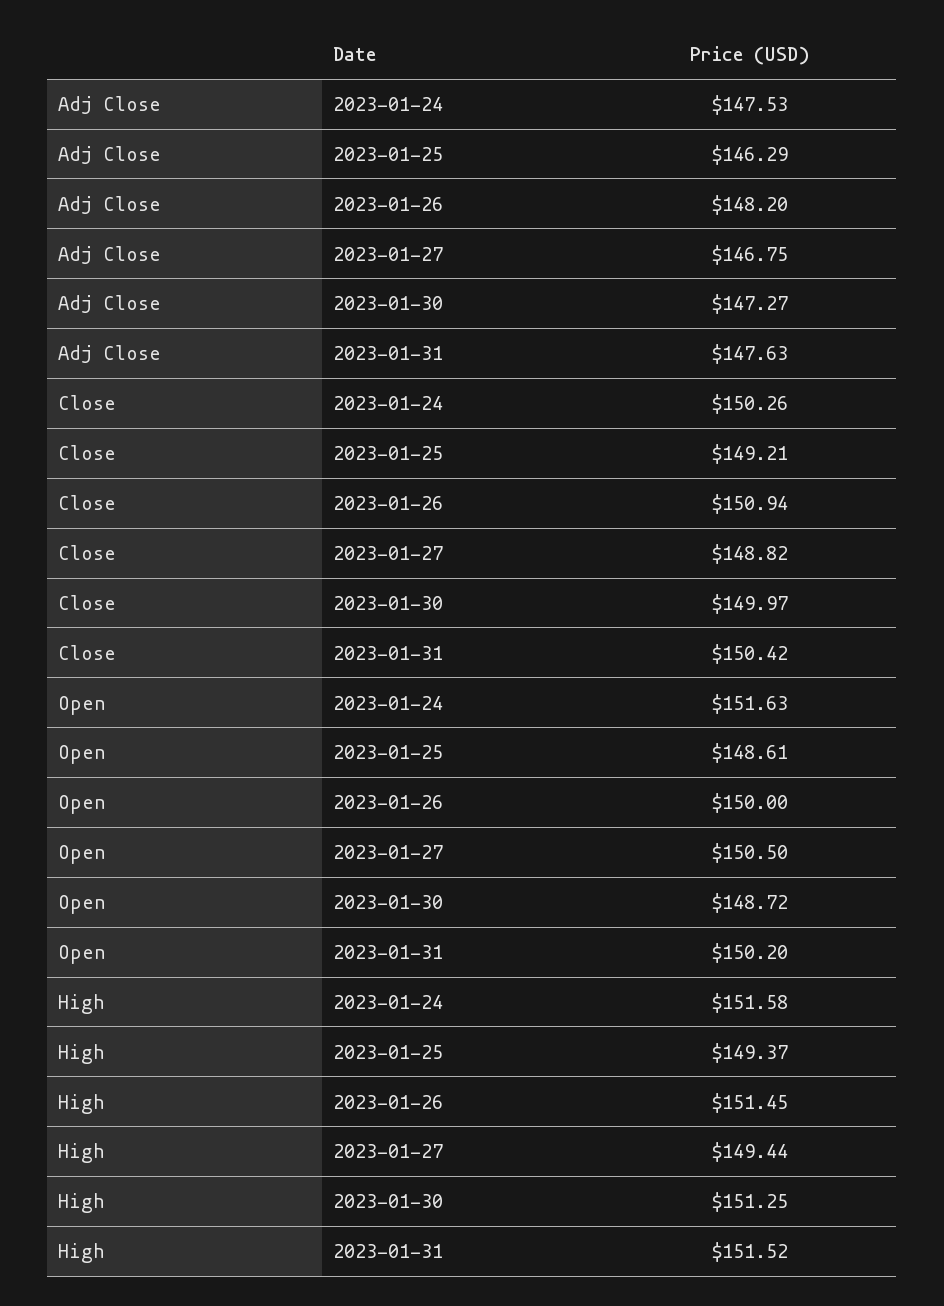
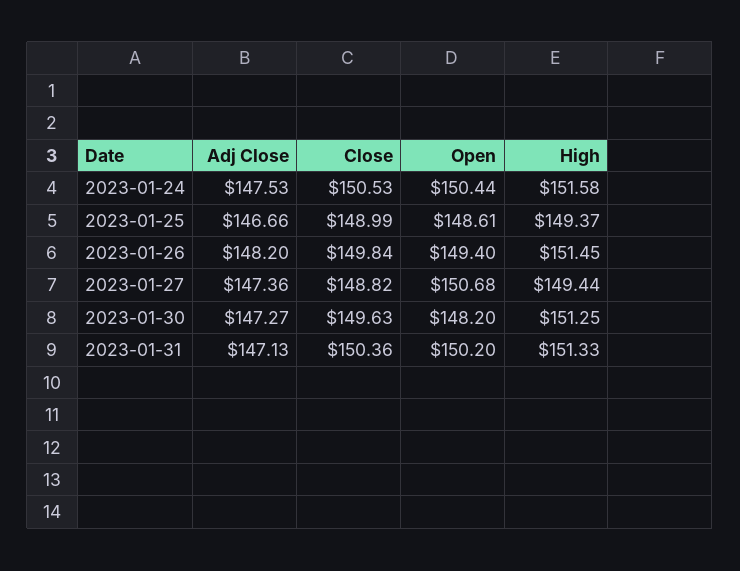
  {
    "Adj Close": {
      "2023-01-24": 147.53,
-     "2023-01-25": 146.29,
+     "2023-01-25": 146.66,
      "2023-01-26": 148.2,
-     "2023-01-27": 146.75,
+     "2023-01-27": 147.36,
      "2023-01-30": 147.27,
-     "2023-01-31": 147.63
+     "2023-01-31": 147.13
    },
    "Close": {
-     "2023-01-24": 150.26,
+     "2023-01-24": 150.53,
-     "2023-01-25": 149.21,
+     "2023-01-25": 148.99,
-     "2023-01-26": 150.94,
+     "2023-01-26": 149.84,
      "2023-01-27": 148.82,
-     "2023-01-30": 149.97,
+     "2023-01-30": 149.63,
-     "2023-01-31": 150.42
+     "2023-01-31": 150.36
    },
    "Open": {
-     "2023-01-24": 151.63,
+     "2023-01-24": 150.44,
      "2023-01-25": 148.61,
-     "2023-01-26": 150,
+     "2023-01-26": 149.4,
-     "2023-01-27": 150.5,
+     "2023-01-27": 150.68,
-     "2023-01-30": 148.72,
+     "2023-01-30": 148.2,
      "2023-01-31": 150.2
    },
    "High": {
      "2023-01-24": 151.58,
      "2023-01-25": 149.37,
      "2023-01-26": 151.45,
      "2023-01-27": 149.44,
      "2023-01-30": 151.25,
-     "2023-01-31": 151.52
+     "2023-01-31": 151.33
    }
  }

